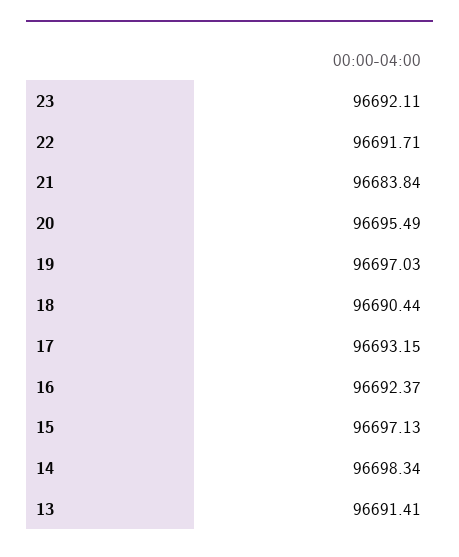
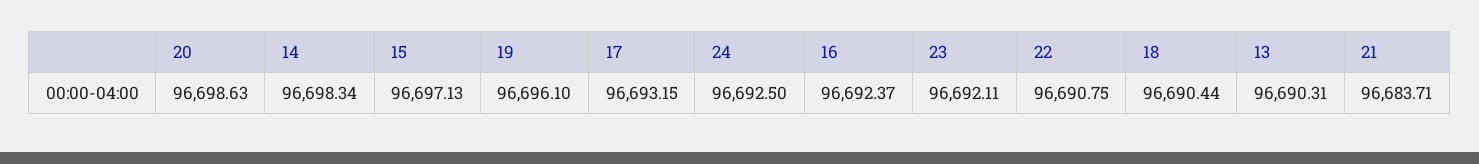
  {
    "23": 96692.11,
-   "22": 96691.71,
+   "22": 96690.75,
-   "21": 96683.84,
+   "21": 96683.71,
-   "20": 96695.49,
+   "20": 96698.63,
-   "19": 96697.03,
+   "19": 96696.1,
    "18": 96690.44,
    "17": 96693.15,
    "16": 96692.37,
    "15": 96697.13,
    "14": 96698.34,
-   "13": 96691.41
+   "13": 96690.31,
+   "24": 96692.5
  }

